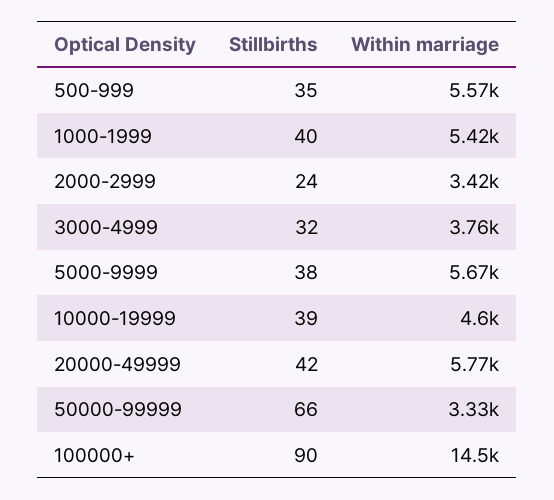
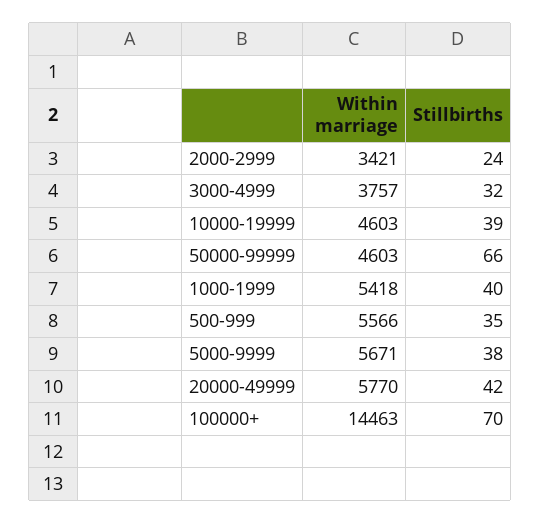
  {
    "Stillbirths": {
      "500-999": 35,
      "1000-1999": 40,
      "2000-2999": 24,
      "3000-4999": 32,
      "5000-9999": 38,
      "10000-19999": 39,
      "20000-49999": 42,
      "50000-99999": 66,
-     "100000+": 90
+     "100000+": 70
    },
    "Within marriage": {
      "500-999": 5566,
      "1000-1999": 5418,
      "2000-2999": 3421,
      "3000-4999": 3757,
      "5000-9999": 5671,
      "10000-19999": 4603,
      "20000-49999": 5770,
-     "50000-99999": 3330,
+     "50000-99999": 4603,
      "100000+": 14463
    }
  }

